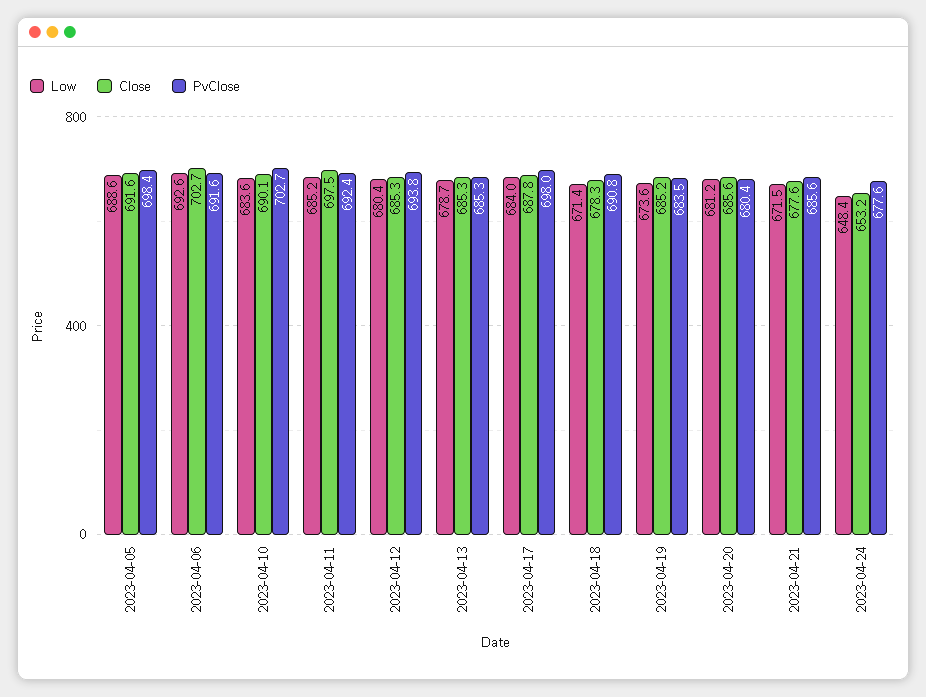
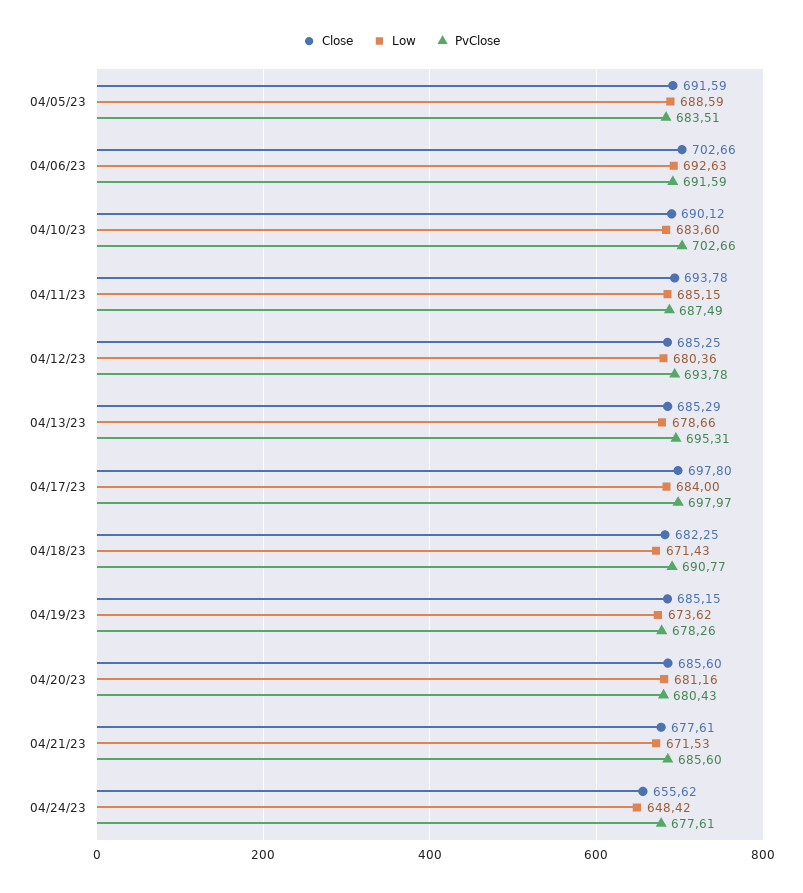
  {
    "Low": {
      "2023-04-05": 688.59,
      "2023-04-06": 692.63,
      "2023-04-10": 683.6,
      "2023-04-11": 685.15,
      "2023-04-12": 680.36,
      "2023-04-13": 678.66,
      "2023-04-17": 684,
      "2023-04-18": 671.43,
      "2023-04-19": 673.62,
      "2023-04-20": 681.16,
      "2023-04-21": 671.53,
      "2023-04-24": 648.42
    },
    "Close": {
      "2023-04-05": 691.59,
      "2023-04-06": 702.66,
      "2023-04-10": 690.12,
-     "2023-04-11": 697.5,
+     "2023-04-11": 693.78,
      "2023-04-12": 685.25,
      "2023-04-13": 685.29,
-     "2023-04-17": 687.8,
+     "2023-04-17": 697.8,
-     "2023-04-18": 678.3,
+     "2023-04-18": 682.25,
      "2023-04-19": 685.15,
      "2023-04-20": 685.6,
      "2023-04-21": 677.61,
-     "2023-04-24": 653.2
+     "2023-04-24": 655.62
    },
    "PvClose": {
-     "2023-04-05": 698.4,
+     "2023-04-05": 683.51,
      "2023-04-06": 691.59,
      "2023-04-10": 702.66,
-     "2023-04-11": 692.4,
+     "2023-04-11": 687.49,
      "2023-04-12": 693.78,
-     "2023-04-13": 685.3,
+     "2023-04-13": 695.31,
      "2023-04-17": 697.97,
      "2023-04-18": 690.77,
-     "2023-04-19": 683.5,
+     "2023-04-19": 678.26,
      "2023-04-20": 680.43,
      "2023-04-21": 685.6,
      "2023-04-24": 677.61
    }
  }

